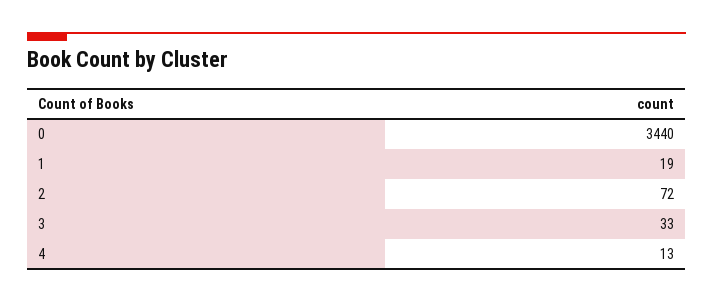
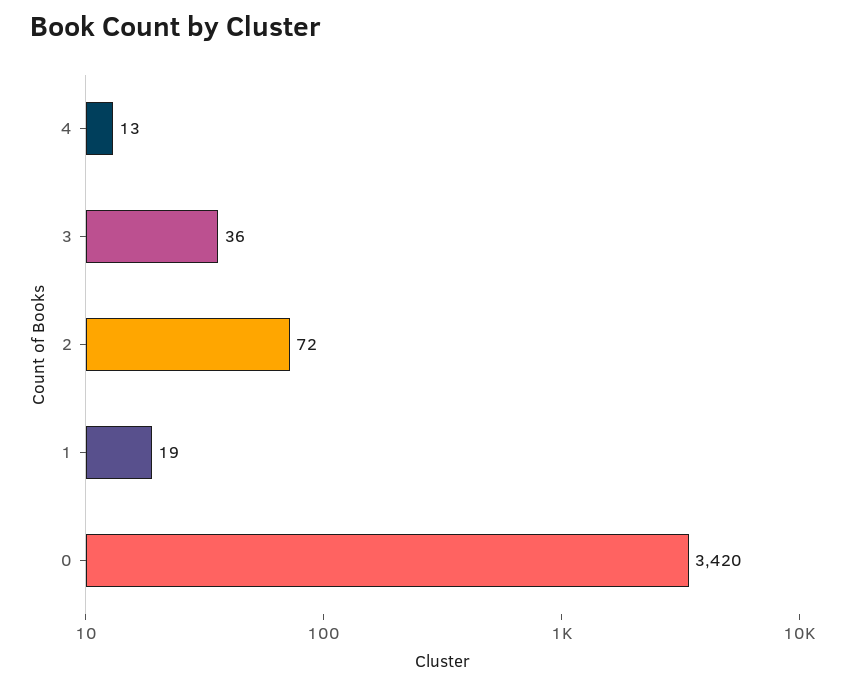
  {
-   "0": 3440,
+   "0": 3420,
    "1": 19,
    "2": 72,
-   "3": 33,
+   "3": 36,
    "4": 13
  }

